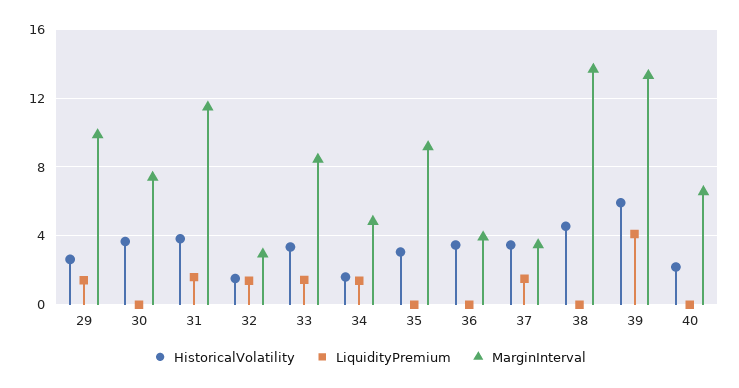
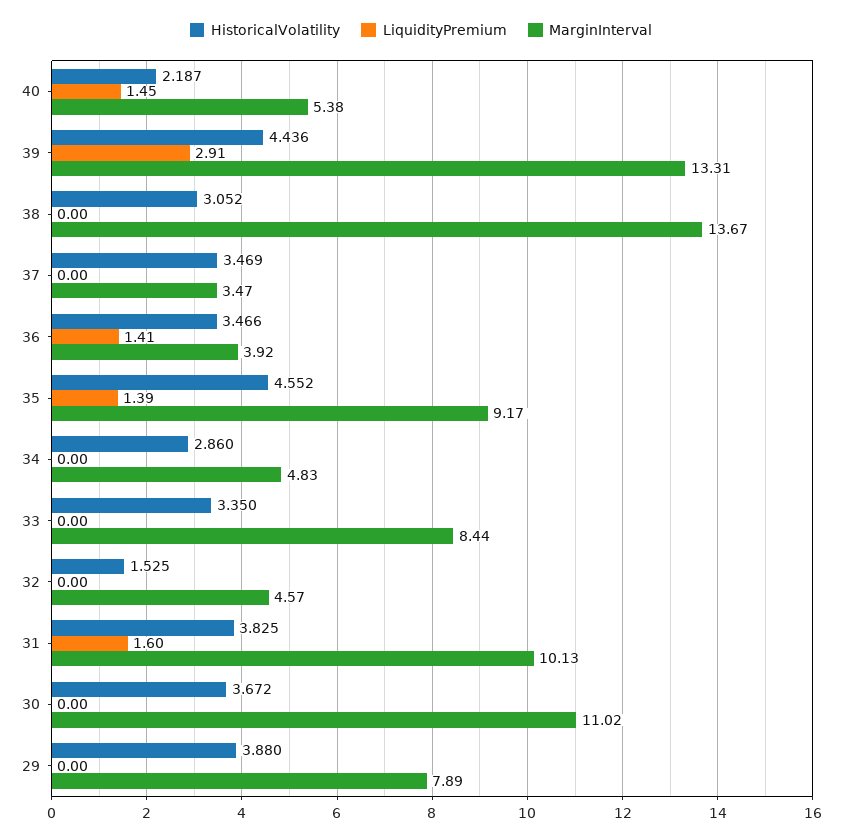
  {
    "HistoricalVolatility": {
-     "29": 2.5,
+     "29": 3.88,
      "30": 3.672,
      "31": 3.825,
      "32": 1.525,
      "33": 3.35,
-     "34": 1.5,
+     "34": 2.86,
-     "35": 3,
+     "35": 4.552,
      "36": 3.466,
      "37": 3.469,
-     "38": 4.5,
+     "38": 3.052,
-     "39": 6,
+     "39": 4.436,
      "40": 2.187
    },
    "LiquidityPremium": {
-     "29": 1.5,
+     "29": 0,
      "30": 0,
      "31": 1.6,
-     "32": 1.5,
+     "32": 0,
-     "33": 1.5,
+     "33": 0,
-     "34": 1.5,
+     "34": 0,
-     "35": 0,
+     "35": 1.39,
-     "36": 0,
+     "36": 1.41,
-     "37": 1.5,
+     "37": 0,
      "38": 0,
-     "39": 4,
+     "39": 2.91,
-     "40": 0
+     "40": 1.45
    },
    "MarginInterval": {
-     "29": 10,
+     "29": 7.89,
-     "30": 7.5,
+     "30": 11.02,
-     "31": 11.5,
+     "31": 10.13,
-     "32": 3,
+     "32": 4.57,
      "33": 8.44,
      "34": 4.83,
      "35": 9.17,
      "36": 3.92,
      "37": 3.47,
      "38": 13.67,
      "39": 13.31,
-     "40": 6.5
+     "40": 5.38
    }
  }

